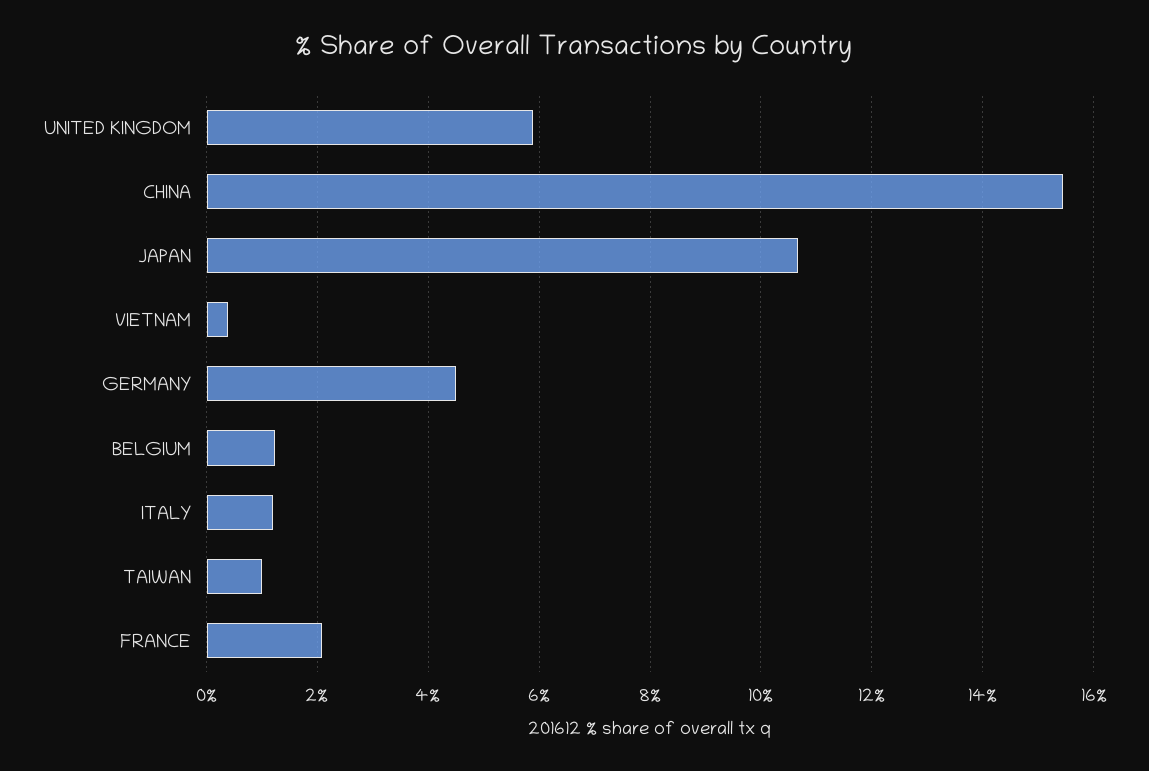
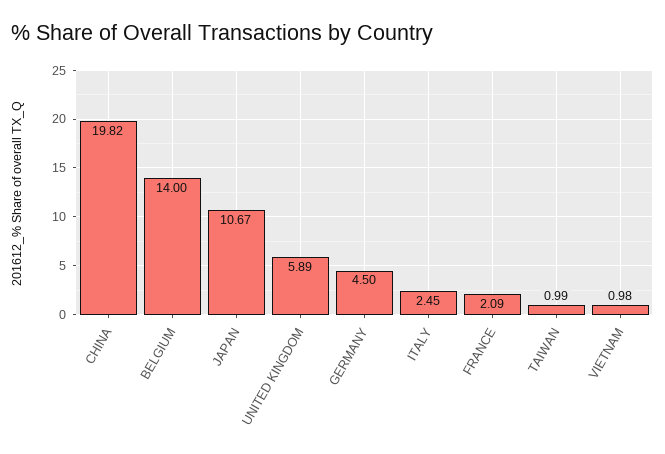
  {
    "UNITED KINGDOM": 5.89,
-   "CHINA": 15.4,
+   "CHINA": 19.82,
    "JAPAN": 10.67,
-   "VIETNAM": 0.4,
+   "VIETNAM": 0.98,
    "GERMANY": 4.5,
-   "BELGIUM": 1.2,
+   "BELGIUM": 14,
-   "ITALY": 1.2,
+   "ITALY": 2.45,
    "TAIWAN": 0.99,
    "FRANCE": 2.09
  }

